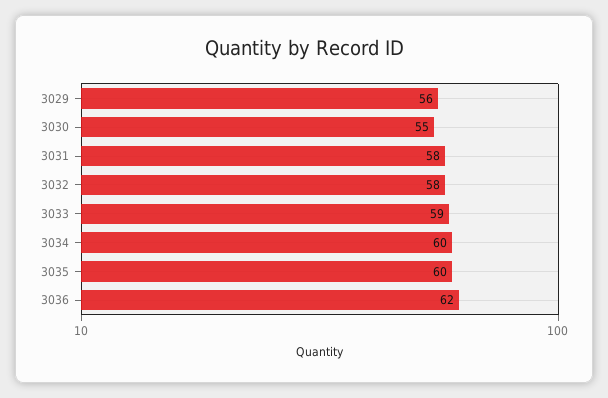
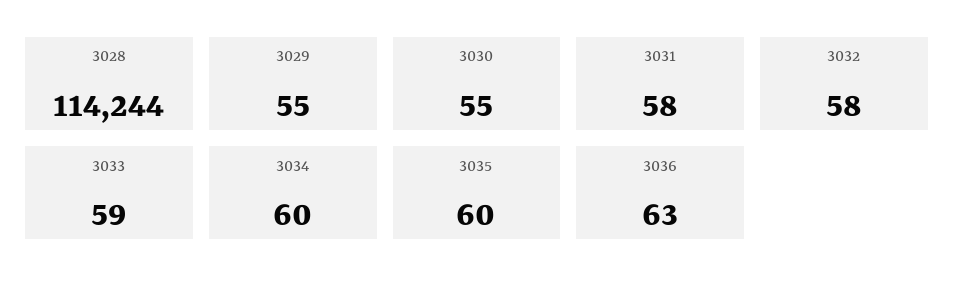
  {
-   "3029": 56,
+   "3029": 55,
    "3030": 55,
    "3031": 58,
    "3032": 58,
    "3033": 59,
    "3034": 60,
    "3035": 60,
-   "3036": 62
+   "3036": 63,
+   "3028": 114244
  }

